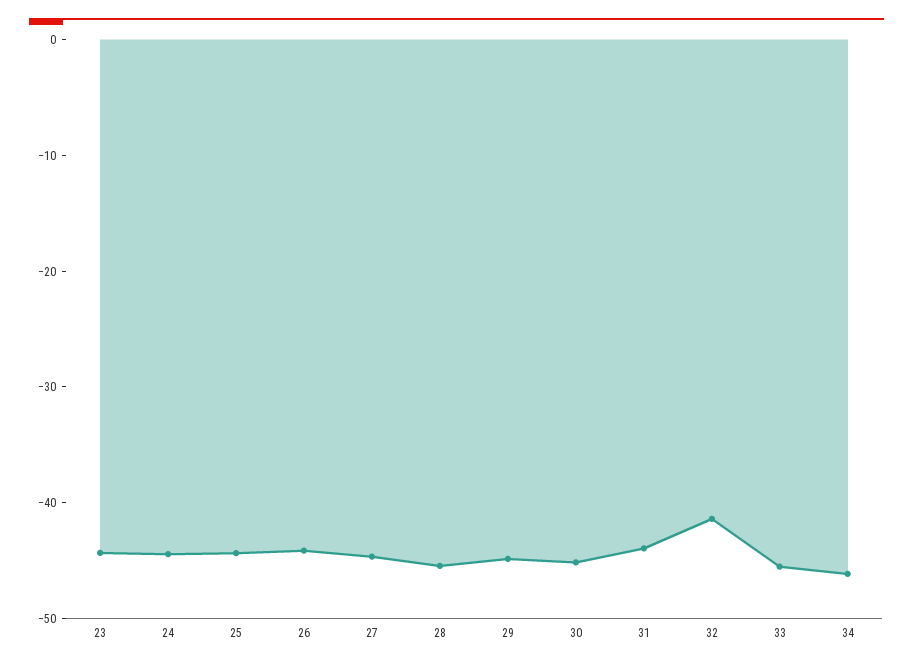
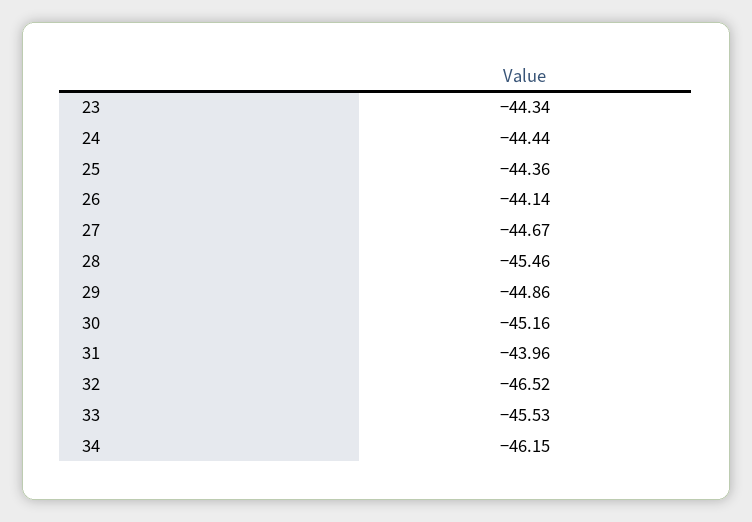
  {
    "23": -44.34,
    "24": -44.44,
    "25": -44.36,
    "26": -44.14,
    "27": -44.67,
    "28": -45.46,
    "29": -44.86,
    "30": -45.16,
    "31": -43.96,
-   "32": -42,
+   "32": -46.52,
    "33": -45.53,
    "34": -46.15
  }

